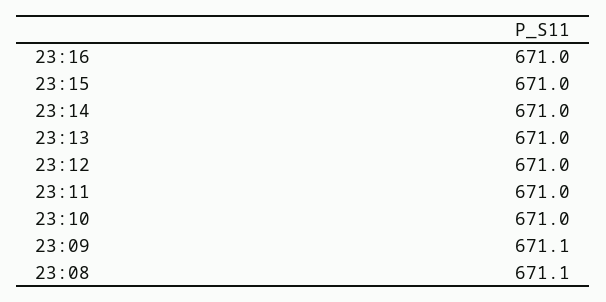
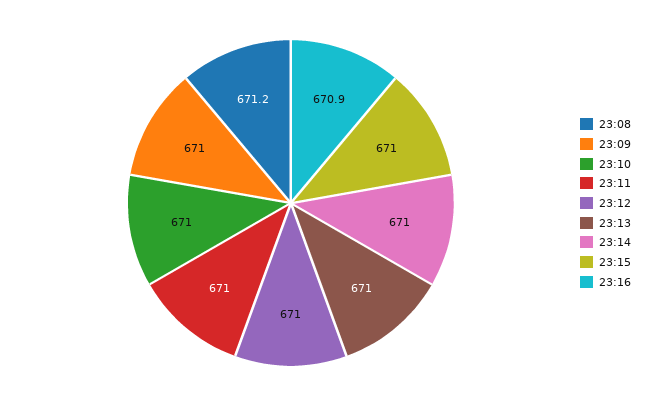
  {
-   "23:16": 671,
+   "23:16": 670.9,
    "23:15": 671,
    "23:14": 671,
    "23:13": 671,
    "23:12": 671,
    "23:11": 671,
    "23:10": 671,
-   "23:09": 671.1,
+   "23:09": 671,
-   "23:08": 671.1
+   "23:08": 671.2
  }

